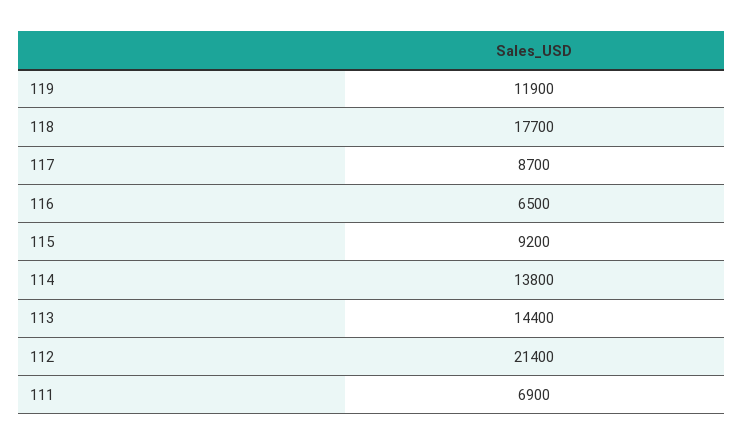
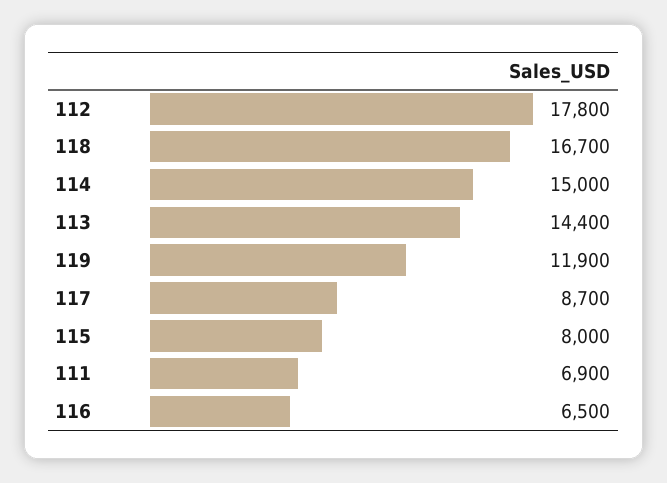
  {
    "119": 11900,
-   "118": 17700,
+   "118": 16700,
    "117": 8700,
    "116": 6500,
-   "115": 9200,
+   "115": 8000,
-   "114": 13800,
+   "114": 15000,
    "113": 14400,
-   "112": 21400,
+   "112": 17800,
    "111": 6900
  }

